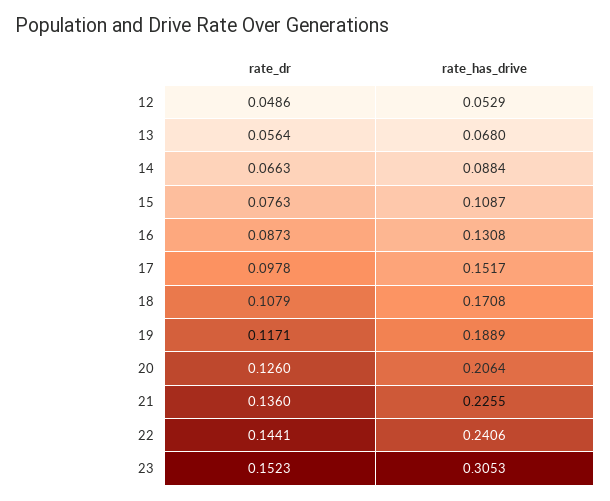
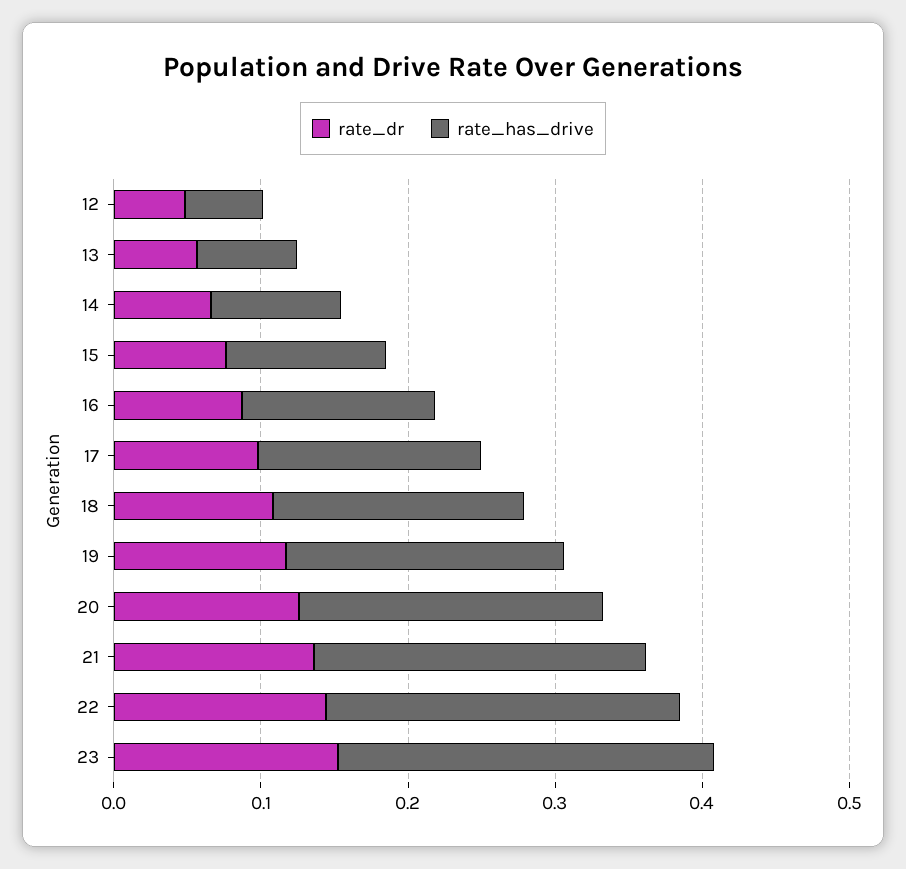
  {
    "rate_dr": {
      "12": 0.0486,
      "13": 0.0564,
      "14": 0.0663,
      "15": 0.0763,
      "16": 0.0873,
      "17": 0.0978,
      "18": 0.1079,
      "19": 0.1171,
      "20": 0.126,
      "21": 0.136,
      "22": 0.1441,
      "23": 0.1523
    },
    "rate_has_drive": {
      "12": 0.0529,
      "13": 0.068,
      "14": 0.0884,
      "15": 0.1087,
      "16": 0.1308,
      "17": 0.1517,
      "18": 0.1708,
      "19": 0.1889,
      "20": 0.2064,
      "21": 0.2255,
      "22": 0.2406,
-     "23": 0.3053
+     "23": 0.26
    }
  }

